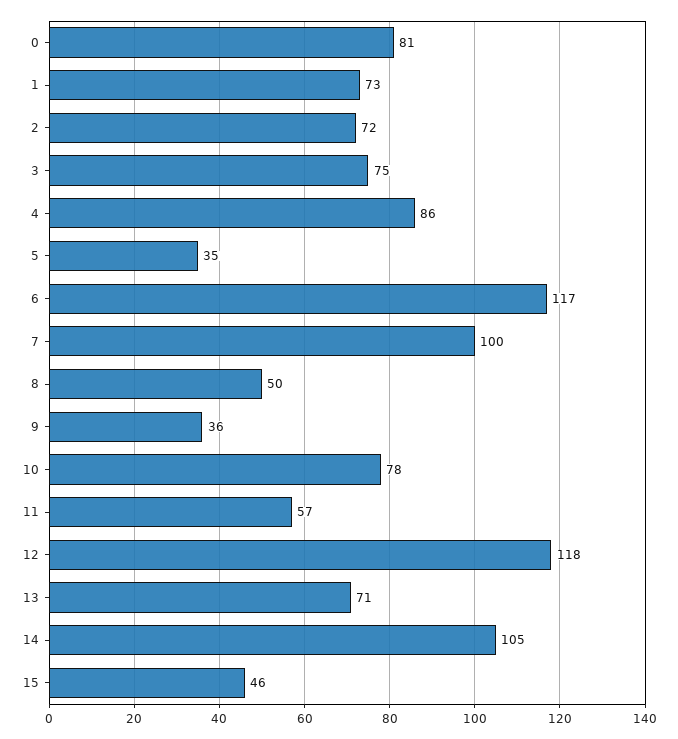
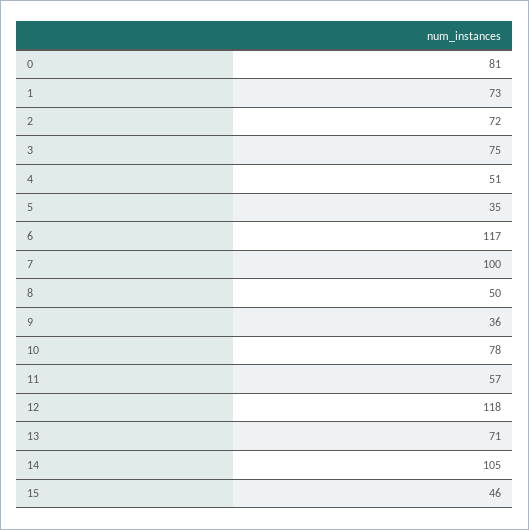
  {
    "0": 81,
    "1": 73,
    "2": 72,
    "3": 75,
-   "4": 86,
+   "4": 51,
    "5": 35,
    "6": 117,
    "7": 100,
    "8": 50,
    "9": 36,
    "10": 78,
    "11": 57,
    "12": 118,
    "13": 71,
    "14": 105,
    "15": 46
  }

